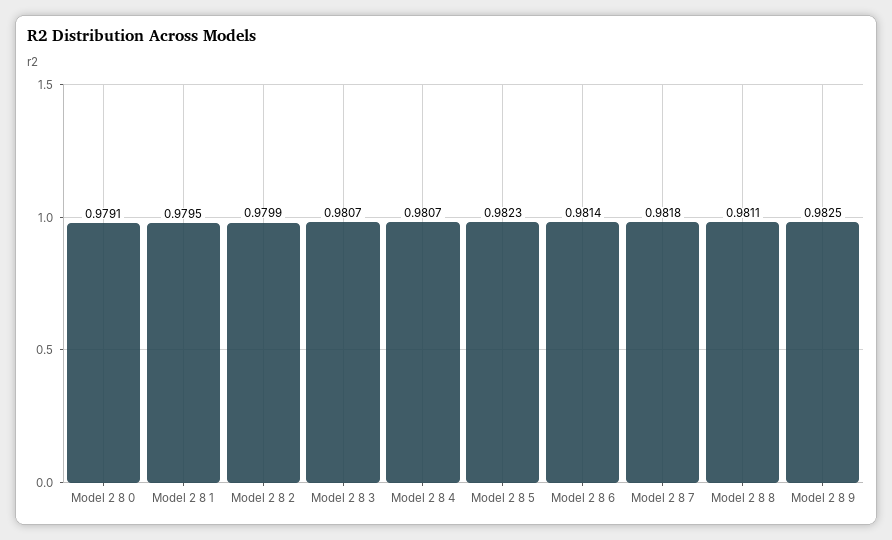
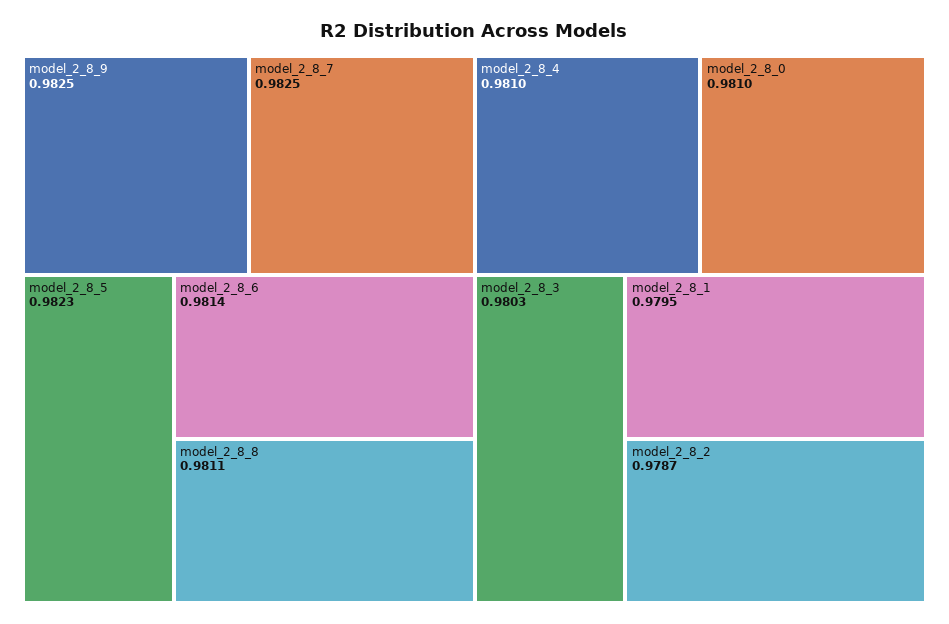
  {
-   "Model 2 8 0": 0.9791,
+   "Model 2 8 0": 0.981,
    "Model 2 8 1": 0.9795,
-   "Model 2 8 2": 0.9799,
+   "Model 2 8 2": 0.9787,
-   "Model 2 8 3": 0.9807,
+   "Model 2 8 3": 0.9803,
-   "Model 2 8 4": 0.9807,
+   "Model 2 8 4": 0.981,
    "Model 2 8 5": 0.9823,
    "Model 2 8 6": 0.9814,
-   "Model 2 8 7": 0.9818,
+   "Model 2 8 7": 0.9825,
    "Model 2 8 8": 0.9811,
    "Model 2 8 9": 0.9825
  }

